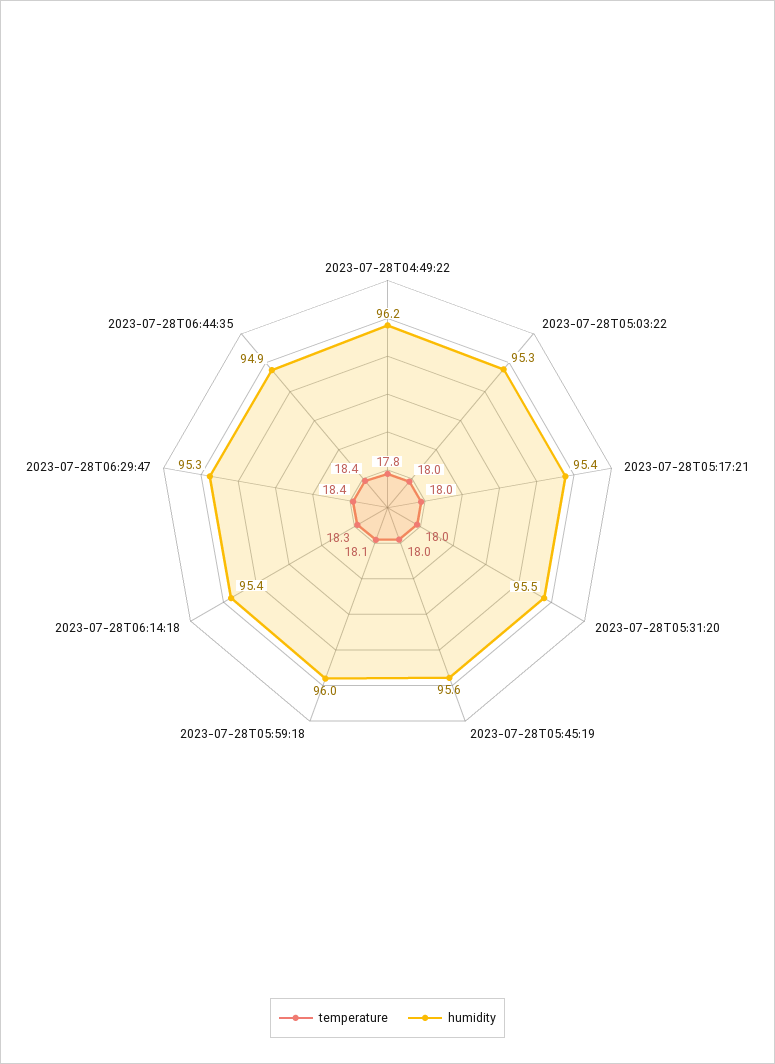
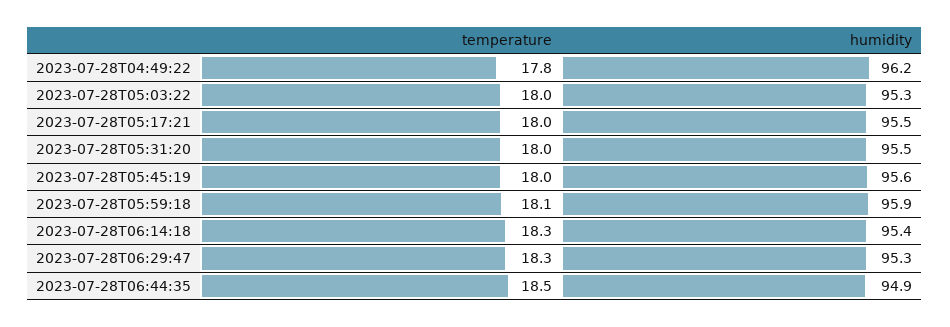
  {
    "temperature": {
      "2023-07-28T04:49:22": 17.8,
      "2023-07-28T05:03:22": 18,
      "2023-07-28T05:17:21": 18,
      "2023-07-28T05:31:20": 18,
      "2023-07-28T05:45:19": 18,
      "2023-07-28T05:59:18": 18.1,
      "2023-07-28T06:14:18": 18.3,
-     "2023-07-28T06:29:47": 18.4,
+     "2023-07-28T06:29:47": 18.3,
-     "2023-07-28T06:44:35": 18.4
+     "2023-07-28T06:44:35": 18.5
    },
    "humidity": {
      "2023-07-28T04:49:22": 96.2,
      "2023-07-28T05:03:22": 95.3,
-     "2023-07-28T05:17:21": 95.4,
+     "2023-07-28T05:17:21": 95.5,
      "2023-07-28T05:31:20": 95.5,
      "2023-07-28T05:45:19": 95.6,
-     "2023-07-28T05:59:18": 96,
+     "2023-07-28T05:59:18": 95.9,
      "2023-07-28T06:14:18": 95.4,
      "2023-07-28T06:29:47": 95.3,
      "2023-07-28T06:44:35": 94.9
    }
  }

